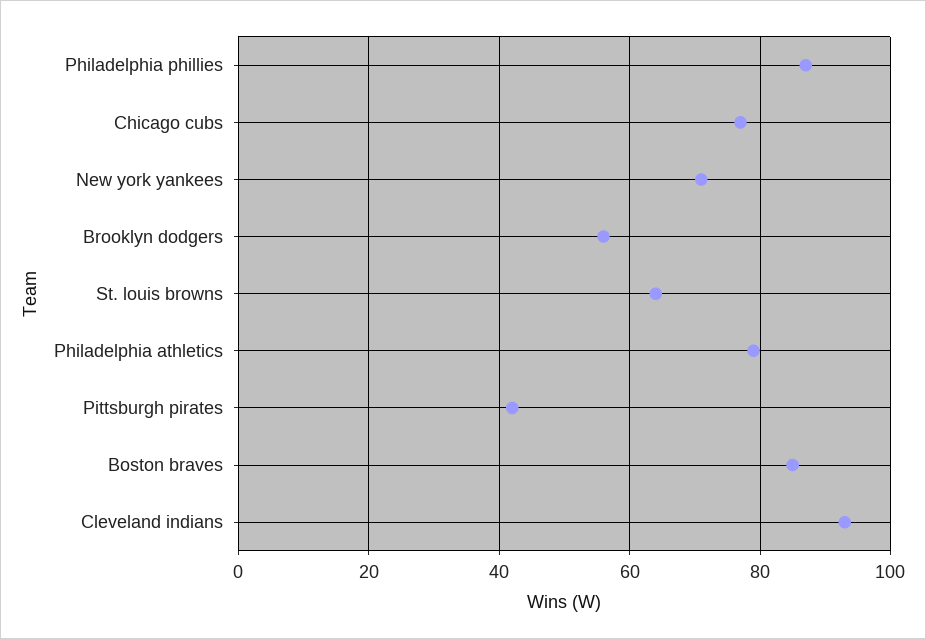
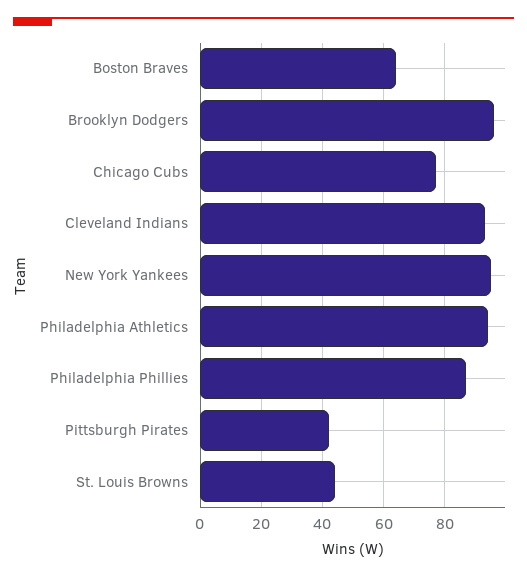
  {
    "Philadelphia phillies": 85,
    "Chicago cubs": 75,
-   "New york yankees": 70,
+   "New york yankees": 95,
-   "Brooklyn dodgers": 55,
+   "Brooklyn dodgers": 95,
-   "St. louis browns": 65,
+   "St. louis browns": 45,
-   "Philadelphia athletics": 80,
+   "Philadelphia athletics": 95,
    "Pittsburgh pirates": 40,
-   "Boston braves": 85,
+   "Boston braves": 65,
    "Cleveland indians": 95
  }

